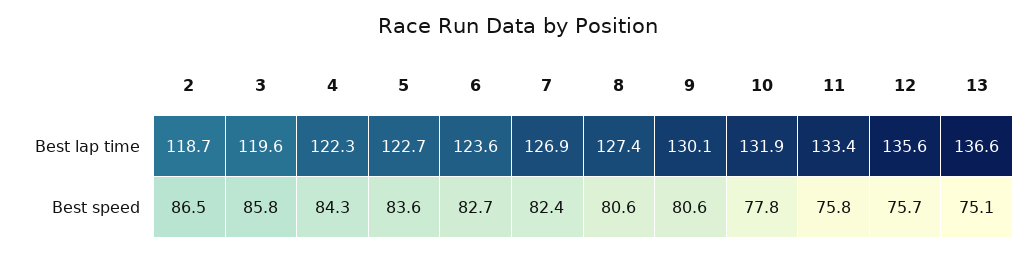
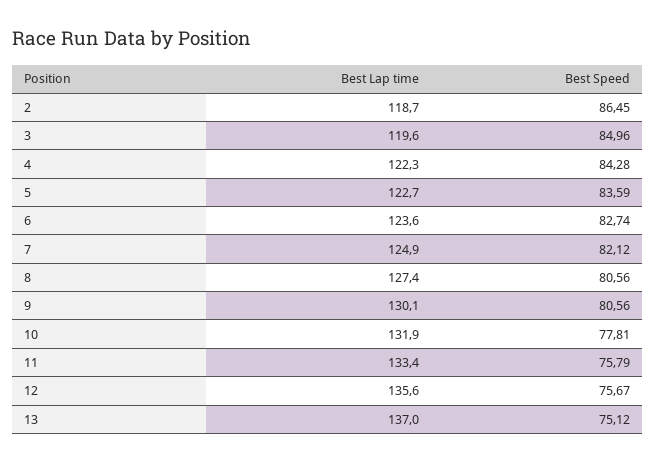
  {
    "2": {
      "Best lap time": 118.7,
      "Best speed": 86.45
    },
    "3": {
      "Best lap time": 119.6,
-     "Best speed": 85.8
+     "Best speed": 84.96
    },
    "4": {
      "Best lap time": 122.3,
      "Best speed": 84.28
    },
    "5": {
      "Best lap time": 122.7,
      "Best speed": 83.59
    },
    "6": {
      "Best lap time": 123.6,
      "Best speed": 82.74
    },
    "7": {
-     "Best lap time": 126.9,
+     "Best lap time": 124.9,
-     "Best speed": 82.4
+     "Best speed": 82.12
    },
    "8": {
      "Best lap time": 127.4,
      "Best speed": 80.56
    },
    "9": {
      "Best lap time": 130.1,
      "Best speed": 80.56
    },
    "10": {
      "Best lap time": 131.9,
      "Best speed": 77.81
    },
    "11": {
      "Best lap time": 133.4,
      "Best speed": 75.79
    },
    "12": {
      "Best lap time": 135.6,
      "Best speed": 75.67
    },
    "13": {
-     "Best lap time": 136.6,
+     "Best lap time": 137,
      "Best speed": 75.12
    }
  }

